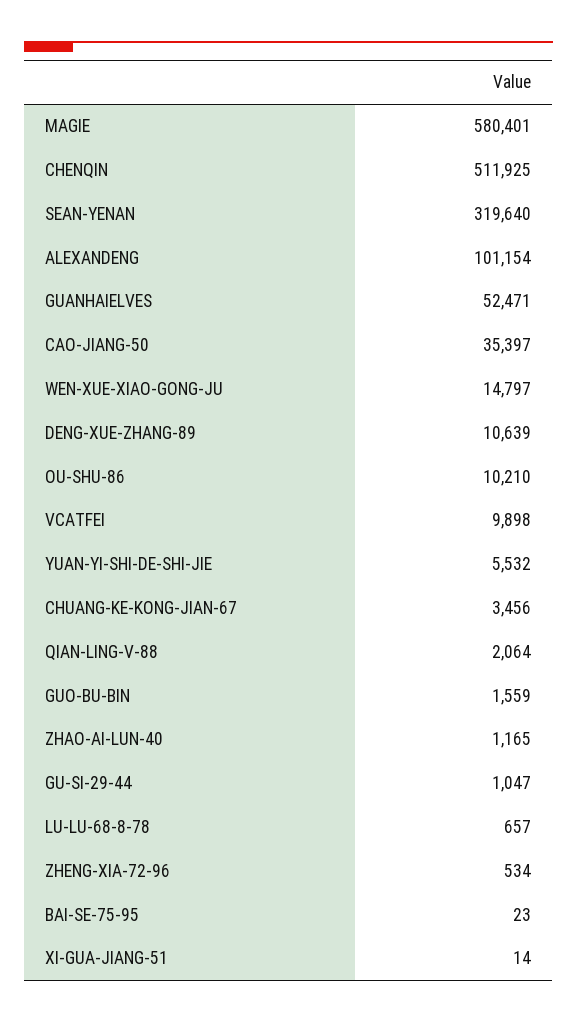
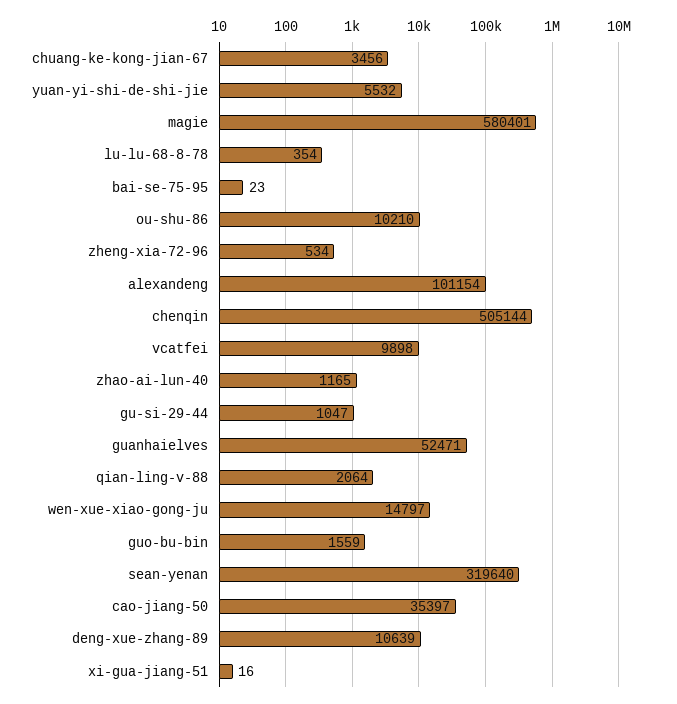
  {
    "MAGIE": 580401,
-   "CHENQIN": 511925,
+   "CHENQIN": 505144,
    "SEAN-YENAN": 319640,
    "ALEXANDENG": 101154,
    "GUANHAIELVES": 52471,
    "CAO-JIANG-50": 35397,
    "WEN-XUE-XIAO-GONG-JU": 14797,
    "DENG-XUE-ZHANG-89": 10639,
    "OU-SHU-86": 10210,
    "VCATFEI": 9898,
    "YUAN-YI-SHI-DE-SHI-JIE": 5532,
    "CHUANG-KE-KONG-JIAN-67": 3456,
    "QIAN-LING-V-88": 2064,
    "GUO-BU-BIN": 1559,
    "ZHAO-AI-LUN-40": 1165,
    "GU-SI-29-44": 1047,
-   "LU-LU-68-8-78": 657,
+   "LU-LU-68-8-78": 354,
    "ZHENG-XIA-72-96": 534,
    "BAI-SE-75-95": 23,
-   "XI-GUA-JIANG-51": 14
+   "XI-GUA-JIANG-51": 16
  }

